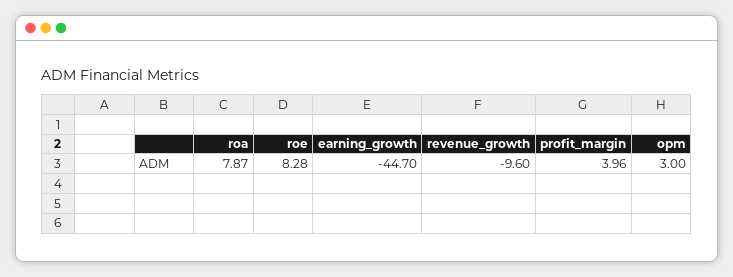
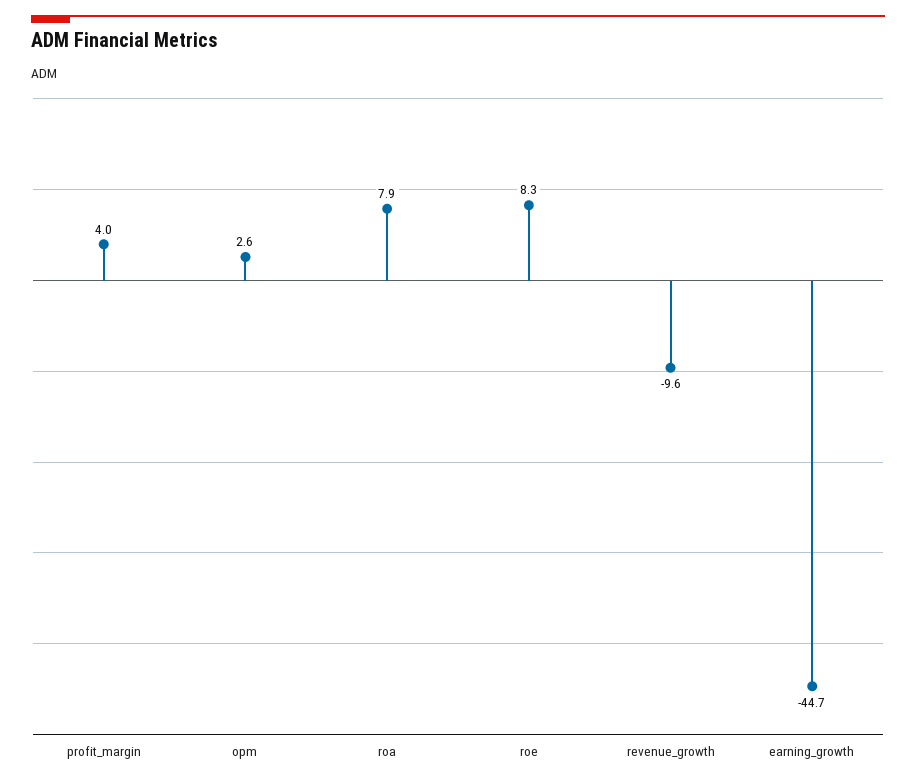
  {
    "roa": 7.87,
    "roe": 8.28,
    "earning_growth": -44.7,
    "revenue_growth": -9.6,
    "profit_margin": 3.96,
-   "opm": 3
+   "opm": 2.6
  }

